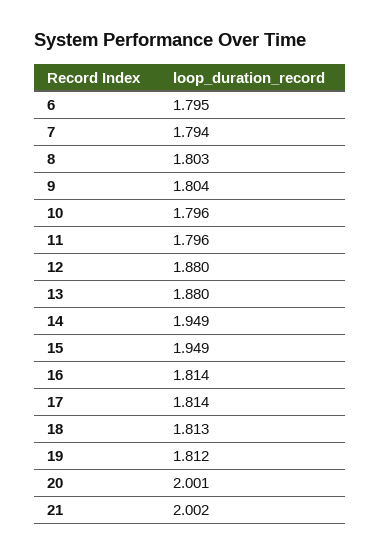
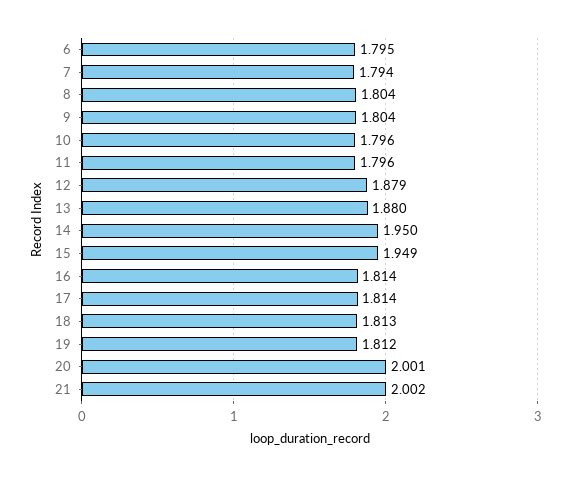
  {
    "6": 1.795,
    "7": 1.794,
-   "8": 1.803,
+   "8": 1.804,
    "9": 1.804,
    "10": 1.796,
    "11": 1.796,
-   "12": 1.88,
+   "12": 1.879,
    "13": 1.88,
-   "14": 1.949,
+   "14": 1.95,
    "15": 1.949,
    "16": 1.814,
    "17": 1.814,
    "18": 1.813,
    "19": 1.812,
    "20": 2.001,
    "21": 2.002
  }

